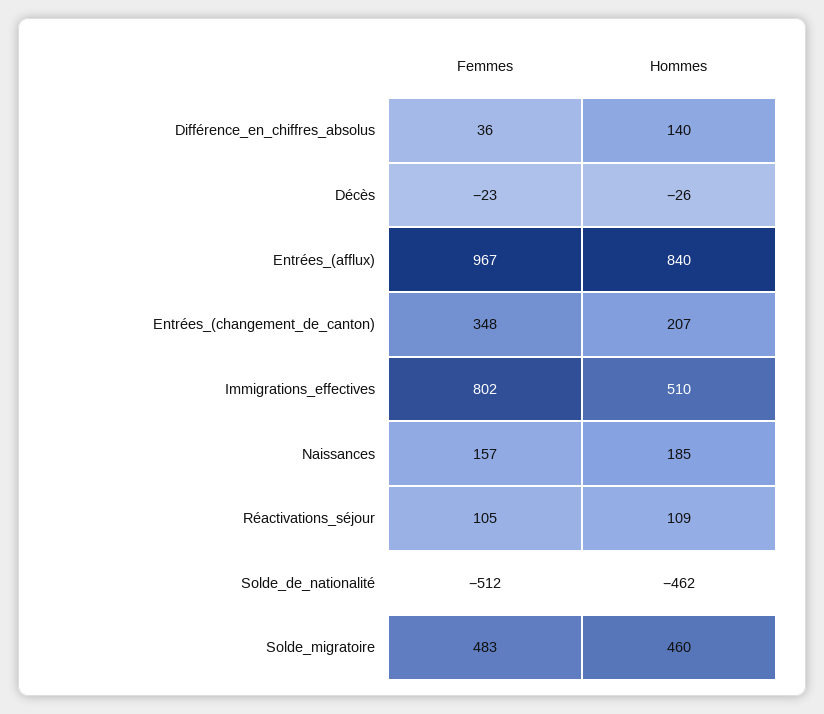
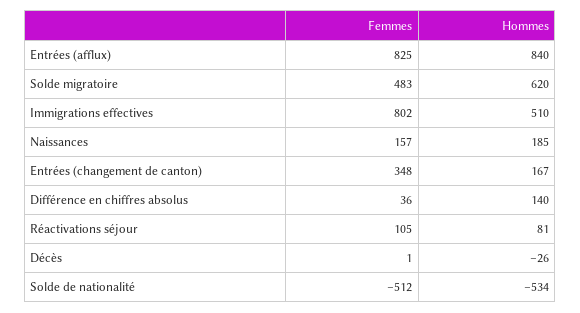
  {
    "Femmes": {
      "Différence_en_chiffres_absolus": 36,
-     "Décès": -23,
+     "Décès": 1,
-     "Entrées_(afflux)": 967,
+     "Entrées_(afflux)": 825,
      "Entrées_(changement_de_canton)": 348,
      "Immigrations_effectives": 802,
      "Naissances": 157,
      "Réactivations_séjour": 105,
      "Solde_de_nationalité": -512,
      "Solde_migratoire": 483
    },
    "Hommes": {
      "Différence_en_chiffres_absolus": 140,
      "Décès": -26,
      "Entrées_(afflux)": 840,
-     "Entrées_(changement_de_canton)": 207,
+     "Entrées_(changement_de_canton)": 167,
      "Immigrations_effectives": 510,
      "Naissances": 185,
-     "Réactivations_séjour": 109,
+     "Réactivations_séjour": 81,
-     "Solde_de_nationalité": -462,
+     "Solde_de_nationalité": -534,
-     "Solde_migratoire": 460
+     "Solde_migratoire": 620
    }
  }

